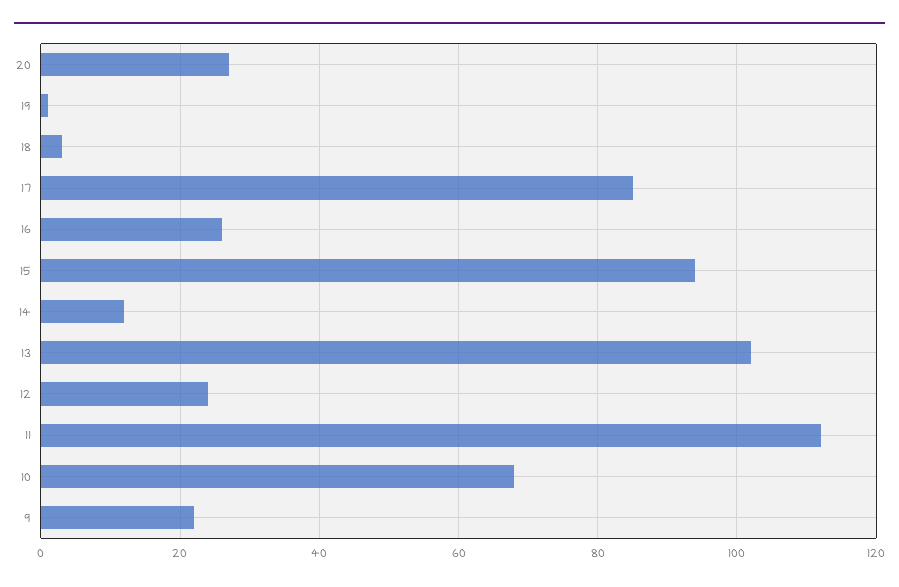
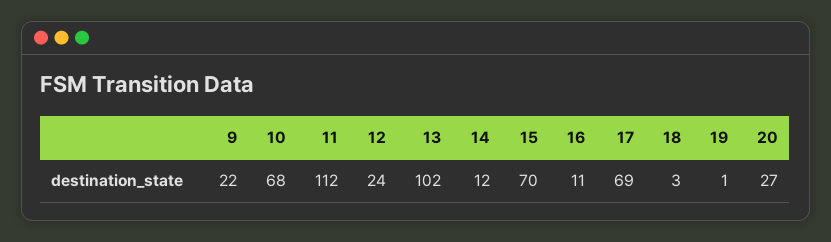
  {
    "20": 27,
    "19": 1,
    "18": 3,
-   "17": 85,
+   "17": 69,
-   "16": 25,
+   "16": 11,
-   "15": 95,
+   "15": 70,
    "14": 12,
    "13": 102,
    "12": 24,
    "11": 112,
    "10": 68,
    "9": 22
  }

